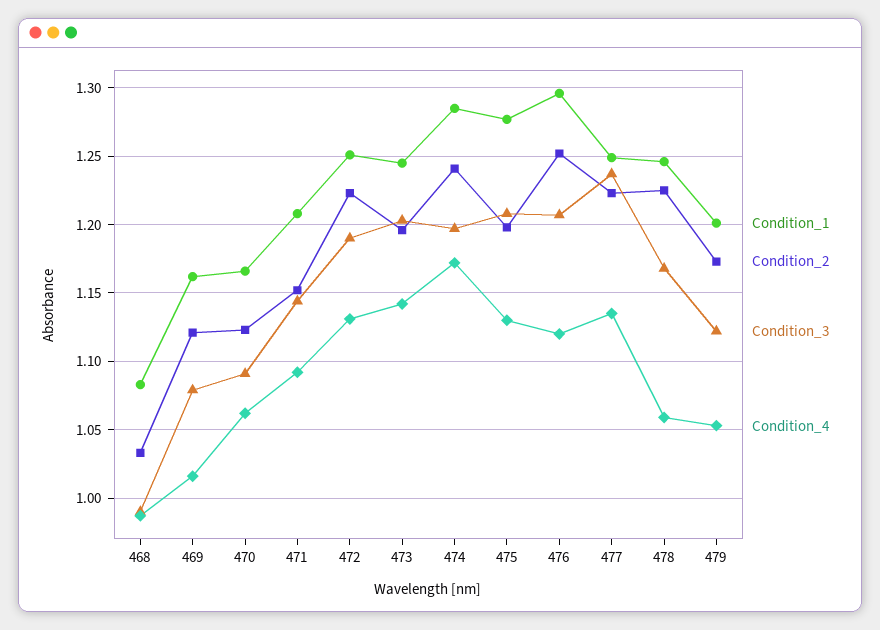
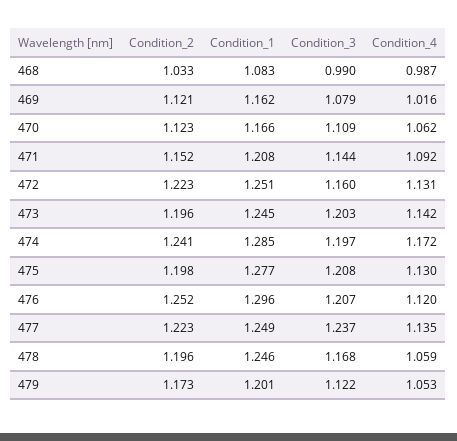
  {
    "Condition_1": {
      "468": 1.083,
      "469": 1.162,
      "470": 1.166,
      "471": 1.208,
      "472": 1.251,
      "473": 1.245,
      "474": 1.285,
      "475": 1.277,
      "476": 1.296,
      "477": 1.249,
      "478": 1.246,
      "479": 1.201
    },
    "Condition_2": {
      "468": 1.033,
      "469": 1.121,
      "470": 1.123,
      "471": 1.152,
      "472": 1.223,
      "473": 1.196,
      "474": 1.241,
      "475": 1.198,
      "476": 1.252,
      "477": 1.223,
-     "478": 1.225,
+     "478": 1.196,
      "479": 1.173
    },
    "Condition_3": {
      "468": 0.99,
      "469": 1.079,
-     "470": 1.09,
+     "470": 1.109,
      "471": 1.144,
-     "472": 1.19,
+     "472": 1.16,
      "473": 1.203,
      "474": 1.197,
      "475": 1.208,
      "476": 1.207,
      "477": 1.237,
      "478": 1.168,
      "479": 1.122
    },
    "Condition_4": {
      "468": 0.987,
      "469": 1.016,
      "470": 1.062,
      "471": 1.092,
      "472": 1.131,
      "473": 1.142,
      "474": 1.172,
      "475": 1.13,
      "476": 1.12,
      "477": 1.135,
      "478": 1.059,
      "479": 1.053
    }
  }

